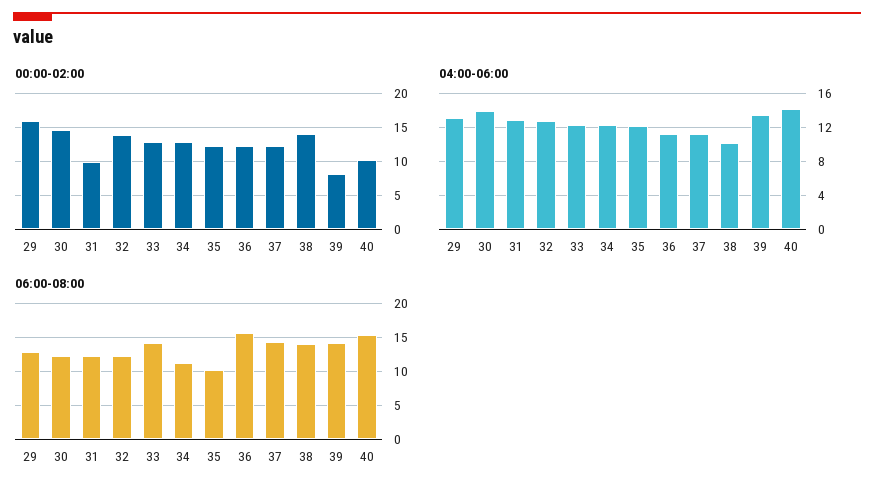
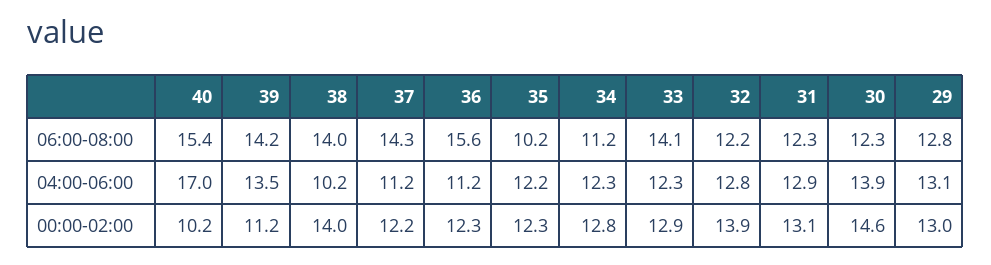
  {
    "00:00-02:00": {
-     "29": 16,
+     "29": 13,
      "30": 14.6,
-     "31": 10,
+     "31": 13.1,
      "32": 13.9,
      "33": 12.9,
      "34": 12.8,
      "35": 12.3,
      "36": 12.3,
      "37": 12.2,
      "38": 14,
-     "39": 8,
+     "39": 11.2,
      "40": 10.2
    },
    "04:00-06:00": {
      "29": 13.1,
      "30": 13.9,
      "31": 12.9,
      "32": 12.8,
      "33": 12.3,
      "34": 12.3,
      "35": 12.2,
      "36": 11.2,
      "37": 11.2,
      "38": 10.2,
      "39": 13.5,
-     "40": 14
+     "40": 17
    },
    "06:00-08:00": {
      "29": 12.8,
      "30": 12.3,
      "31": 12.3,
      "32": 12.2,
      "33": 14.1,
      "34": 11.2,
      "35": 10.2,
      "36": 15.6,
      "37": 14.3,
      "38": 14,
      "39": 14.2,
      "40": 15.4
    }
  }

